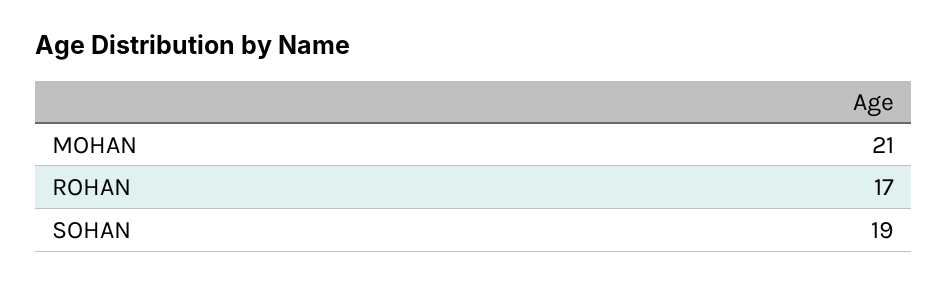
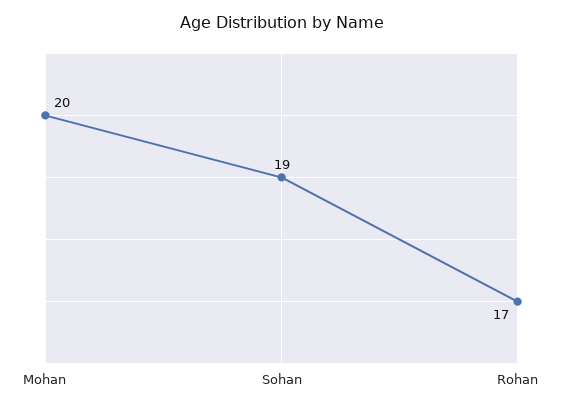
  {
-   "MOHAN": 21,
+   "MOHAN": 20,
    "ROHAN": 17,
    "SOHAN": 19
  }

